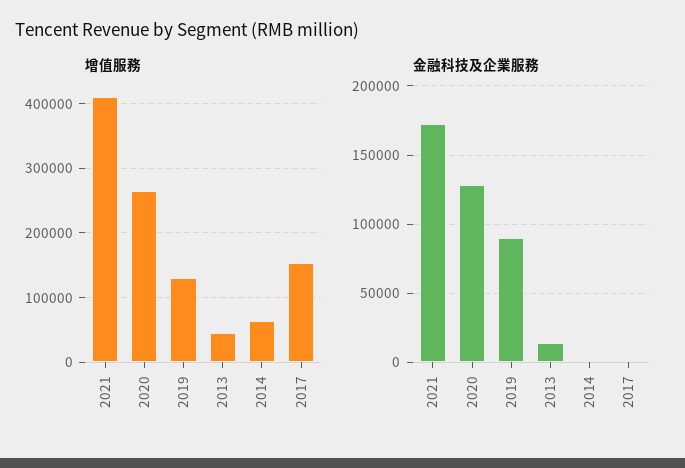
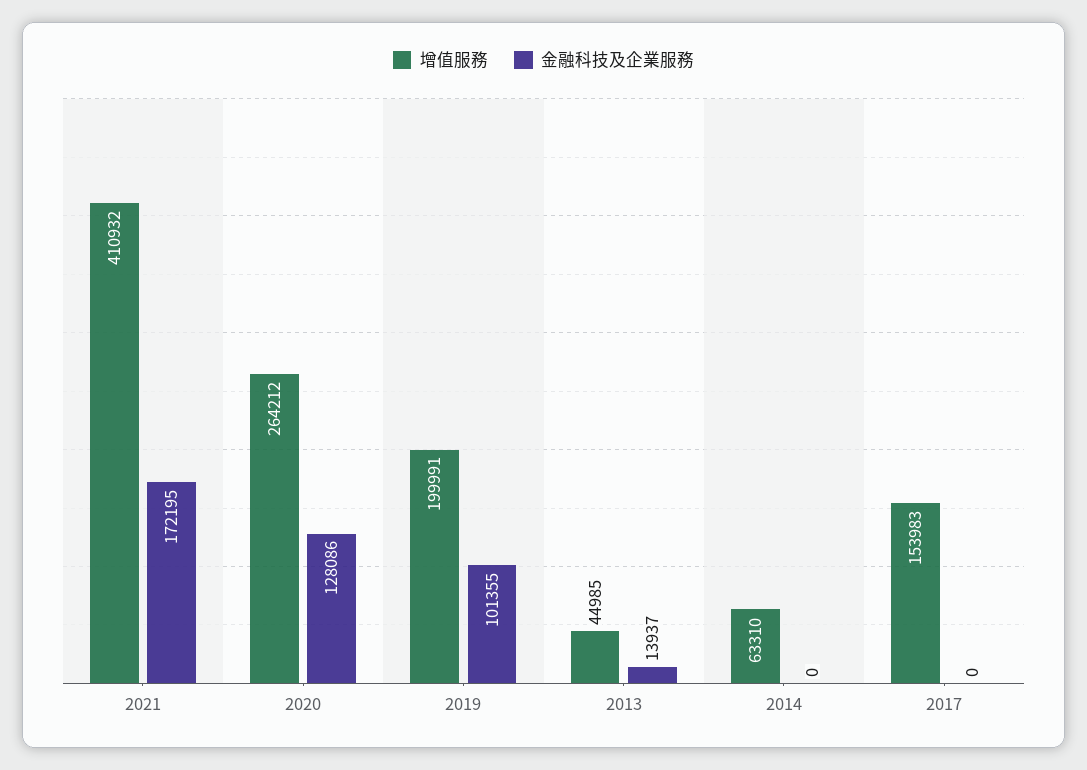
  {
    "增值服務": {
      "2021": 410932,
      "2020": 264212,
-     "2019": 130000,
+     "2019": 199991,
      "2013": 44985,
      "2014": 63310,
      "2017": 153983
    },
    "金融科技及企業服務": {
      "2021": 172195,
      "2020": 128086,
-     "2019": 90000,
+     "2019": 101355,
      "2013": 13937,
      "2014": 0,
      "2017": 0
    }
  }

